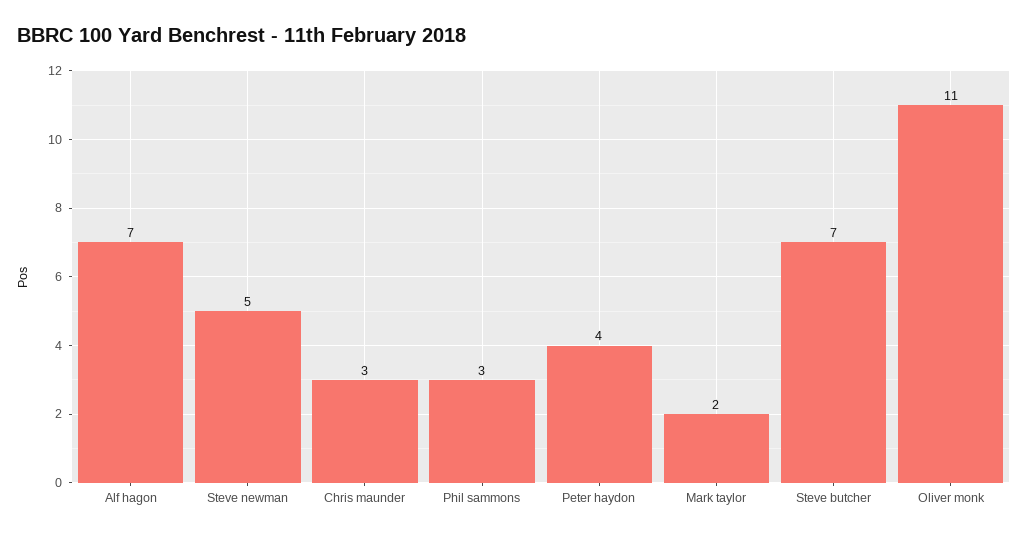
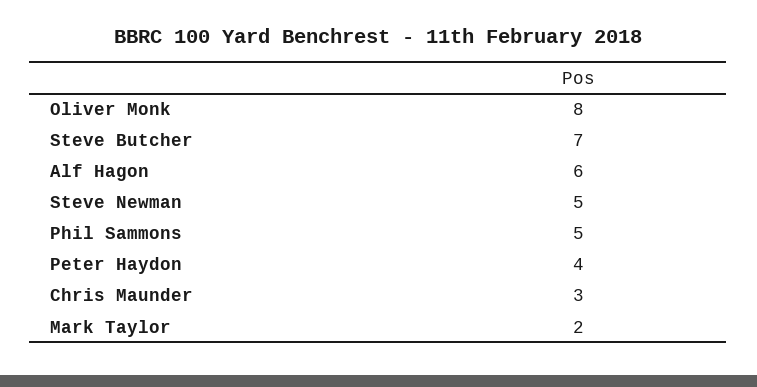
  {
-   "Alf hagon": 7,
+   "Alf hagon": 6,
    "Steve newman": 5,
    "Chris maunder": 3,
-   "Phil sammons": 3,
+   "Phil sammons": 5,
    "Peter haydon": 4,
    "Mark taylor": 2,
    "Steve butcher": 7,
-   "Oliver monk": 11
+   "Oliver monk": 8
  }

